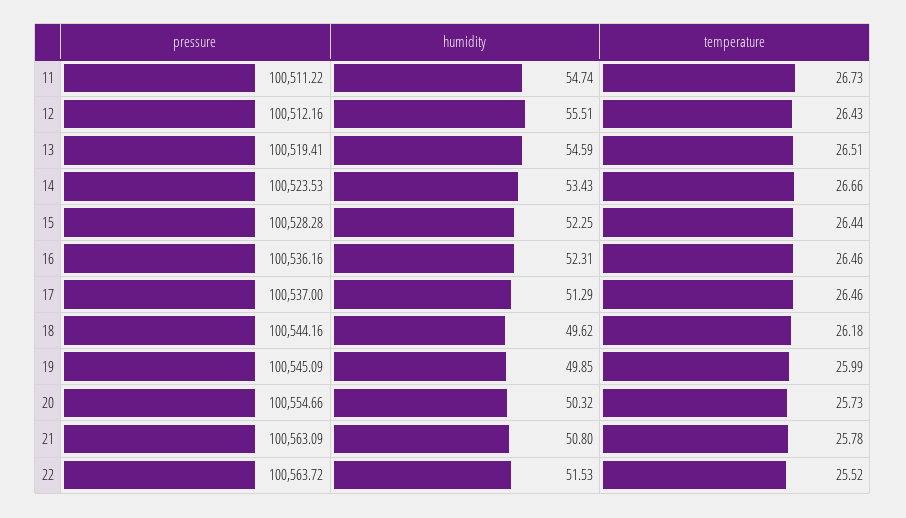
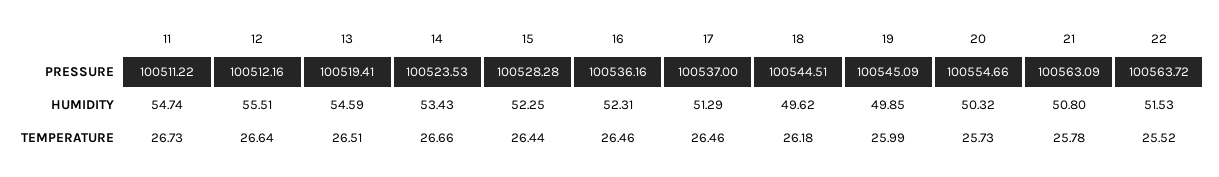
  {
    "pressure": {
      "11": 100511.22,
      "12": 100512.16,
      "13": 100519.41,
      "14": 100523.53,
      "15": 100528.28,
      "16": 100536.16,
      "17": 100537,
-     "18": 100544.16,
+     "18": 100544.51,
      "19": 100545.09,
      "20": 100554.66,
      "21": 100563.09,
      "22": 100563.72
    },
    "humidity": {
      "11": 54.74,
      "12": 55.51,
      "13": 54.59,
      "14": 53.43,
      "15": 52.25,
      "16": 52.31,
      "17": 51.29,
      "18": 49.62,
      "19": 49.85,
      "20": 50.32,
      "21": 50.8,
      "22": 51.53
    },
    "temperature": {
      "11": 26.73,
-     "12": 26.43,
+     "12": 26.64,
      "13": 26.51,
      "14": 26.66,
      "15": 26.44,
      "16": 26.46,
      "17": 26.46,
      "18": 26.18,
      "19": 25.99,
      "20": 25.73,
      "21": 25.78,
      "22": 25.52
    }
  }

